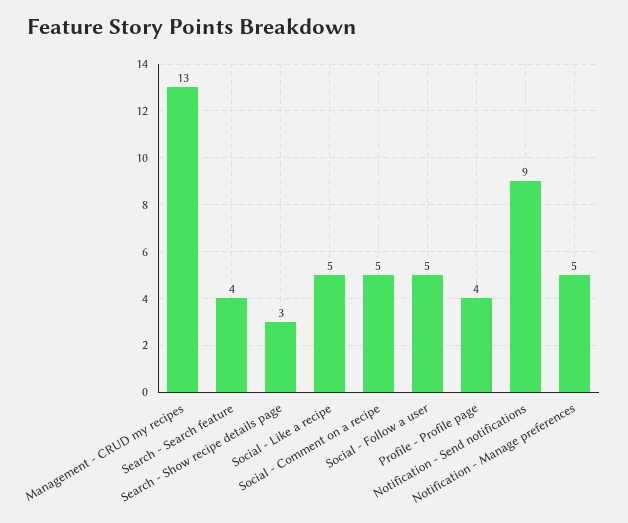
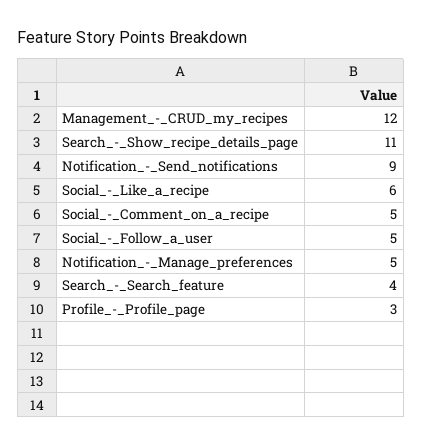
  {
-   "Management - CRUD my recipes": 13,
+   "Management - CRUD my recipes": 12,
    "Search - Search feature": 4,
-   "Search - Show recipe details page": 3,
+   "Search - Show recipe details page": 11,
-   "Social - Like a recipe": 5,
+   "Social - Like a recipe": 6,
    "Social - Comment on a recipe": 5,
    "Social - Follow a user": 5,
-   "Profile - Profile page": 4,
+   "Profile - Profile page": 3,
    "Notification - Send notifications": 9,
    "Notification - Manage preferences": 5
  }

